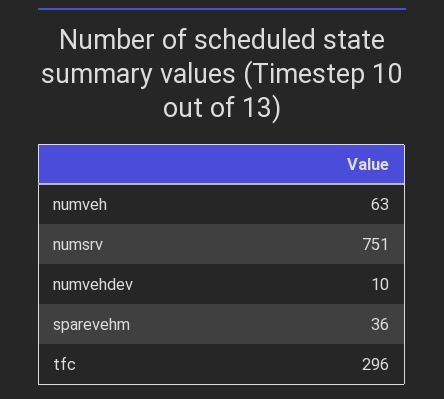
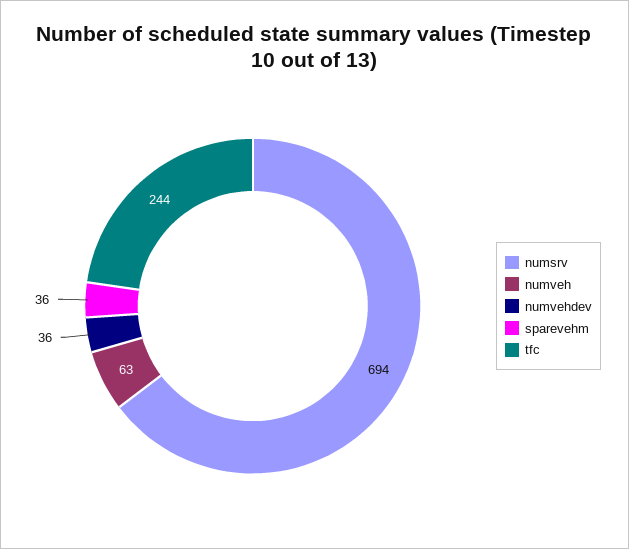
  {
    "numveh": 63,
-   "numsrv": 751,
+   "numsrv": 694,
-   "numvehdev": 10,
+   "numvehdev": 36,
    "sparevehm": 36,
-   "tfc": 296
+   "tfc": 244
  }

